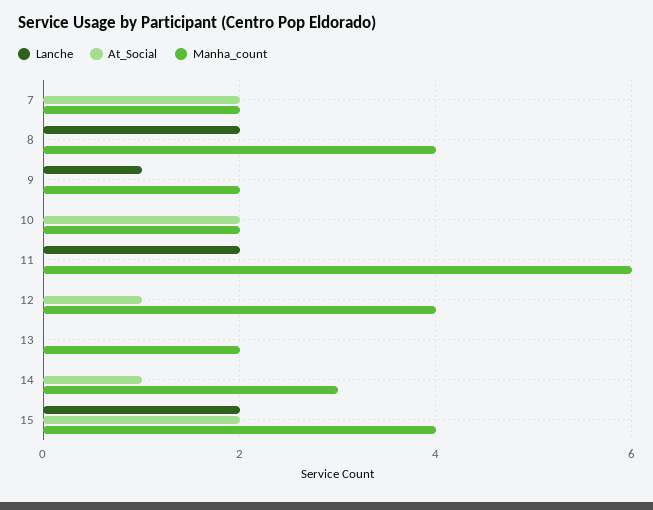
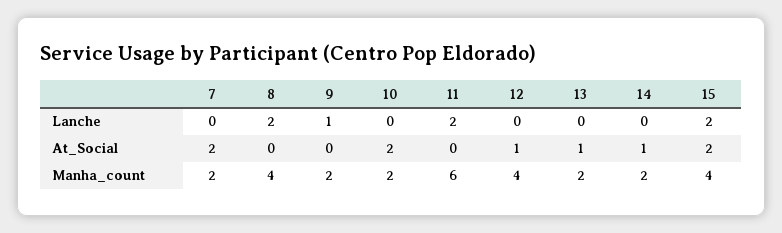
  {
    "Lanche": {
      "7": 0,
      "8": 2,
      "9": 1,
      "10": 0,
      "11": 2,
      "12": 0,
      "13": 0,
      "14": 0,
      "15": 2
    },
    "At_Social": {
      "7": 2,
      "8": 0,
      "9": 0,
      "10": 2,
      "11": 0,
      "12": 1,
-     "13": 0,
+     "13": 1,
      "14": 1,
      "15": 2
    },
    "Manha_count": {
      "7": 2,
      "8": 4,
      "9": 2,
      "10": 2,
      "11": 6,
      "12": 4,
      "13": 2,
-     "14": 3,
+     "14": 2,
      "15": 4
    }
  }

